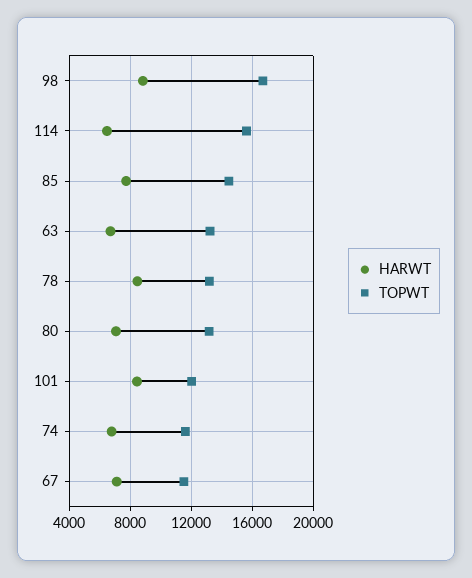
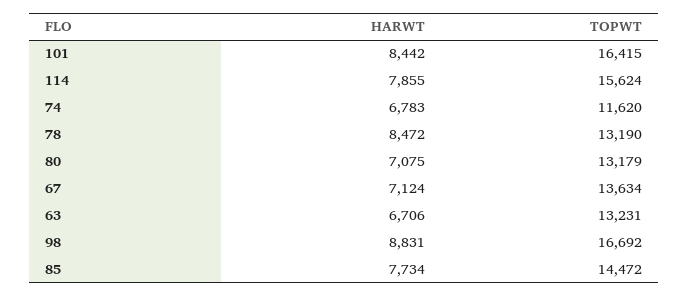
  {
    "HARWT": {
      "98": 8831,
-     "114": 6500,
+     "114": 7855,
      "85": 7734,
      "63": 6706,
      "78": 8472,
      "80": 7075,
      "101": 8442,
      "74": 6783,
      "67": 7124
    },
    "TOPWT": {
      "98": 16692,
      "114": 15624,
      "85": 14472,
      "63": 13231,
      "78": 13190,
      "80": 13179,
-     "101": 12000,
+     "101": 16415,
      "74": 11620,
-     "67": 11500
+     "67": 13634
    }
  }

